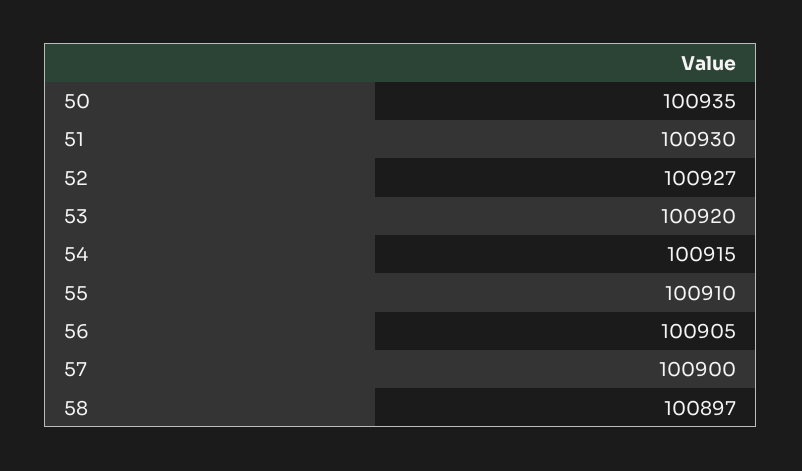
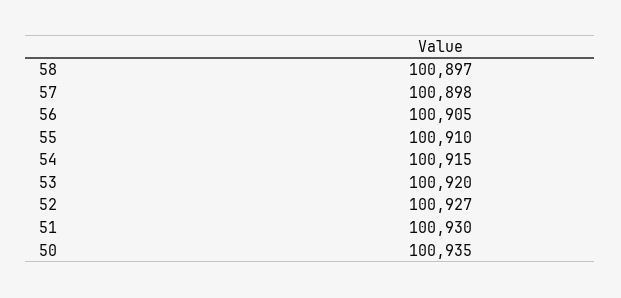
  {
    "50": 100935,
    "51": 100930,
    "52": 100927,
    "53": 100920,
    "54": 100915,
    "55": 100910,
    "56": 100905,
-   "57": 100900,
+   "57": 100898,
    "58": 100897
  }

